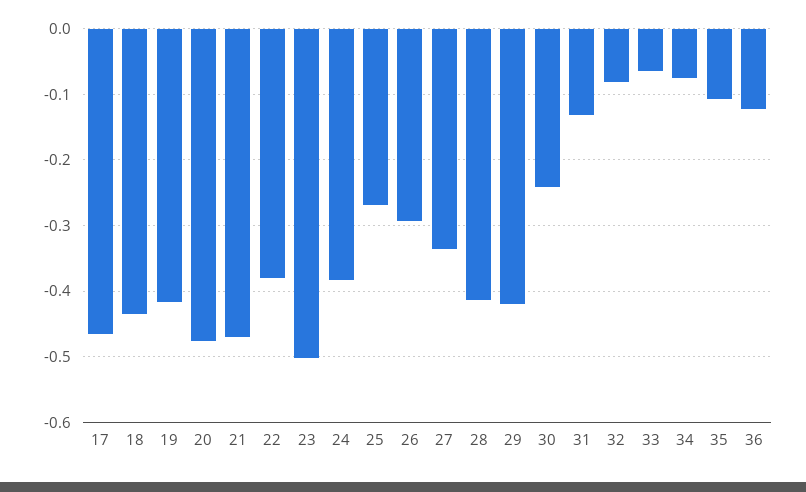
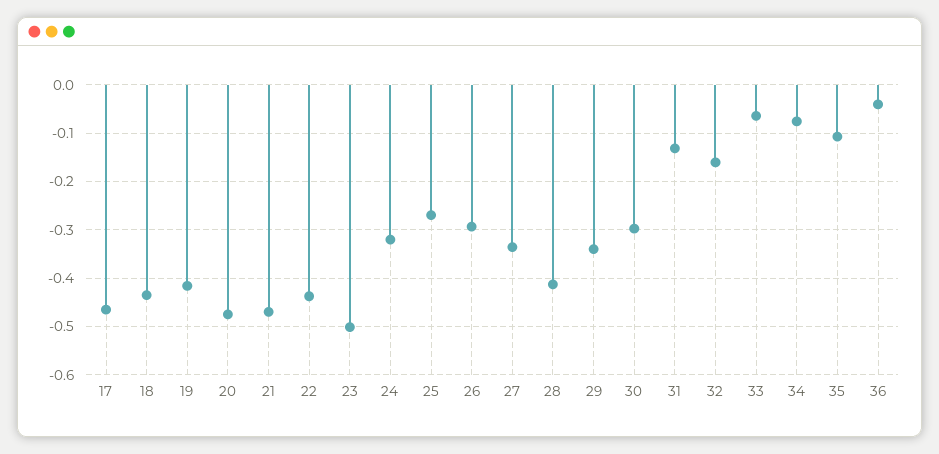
  {
    "17": -0.47,
    "18": -0.44,
    "19": -0.42,
    "20": -0.48,
    "21": -0.47,
-   "22": -0.38,
+   "22": -0.44,
    "23": -0.5,
-   "24": -0.38,
+   "24": -0.32,
    "25": -0.27,
    "26": -0.29,
    "27": -0.34,
    "28": -0.41,
-   "29": -0.42,
+   "29": -0.34,
-   "30": -0.24,
+   "30": -0.3,
    "31": -0.13,
-   "32": -0.08,
+   "32": -0.16,
    "33": -0.06,
    "34": -0.08,
    "35": -0.11,
-   "36": -0.12
+   "36": -0.04
  }

